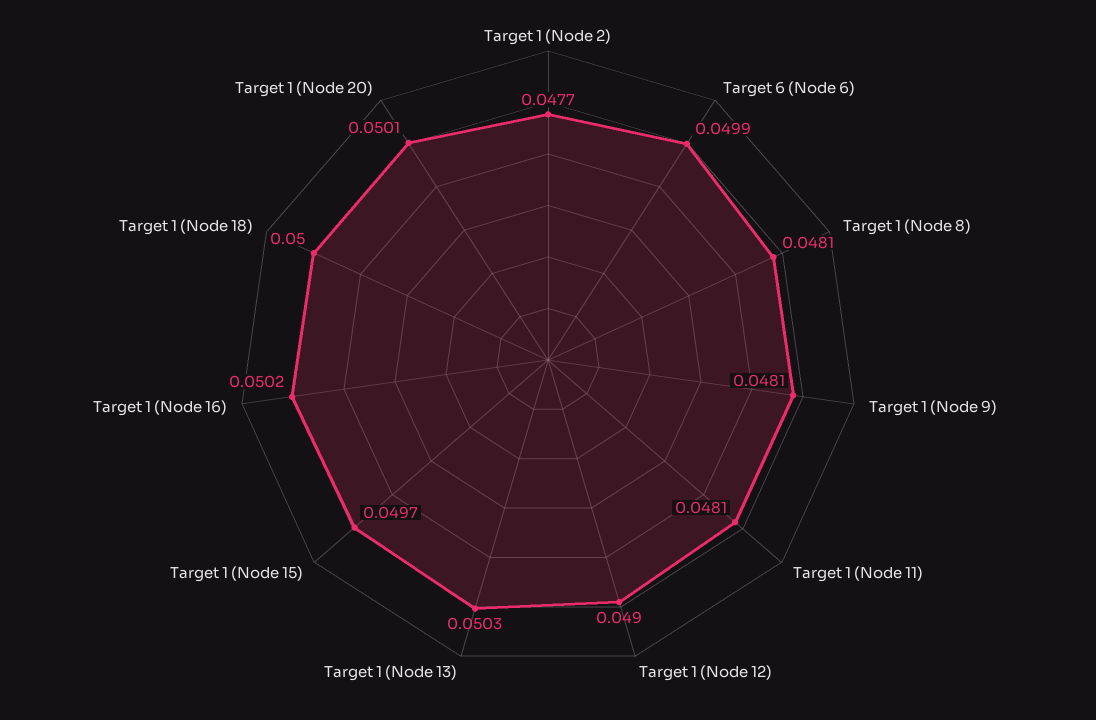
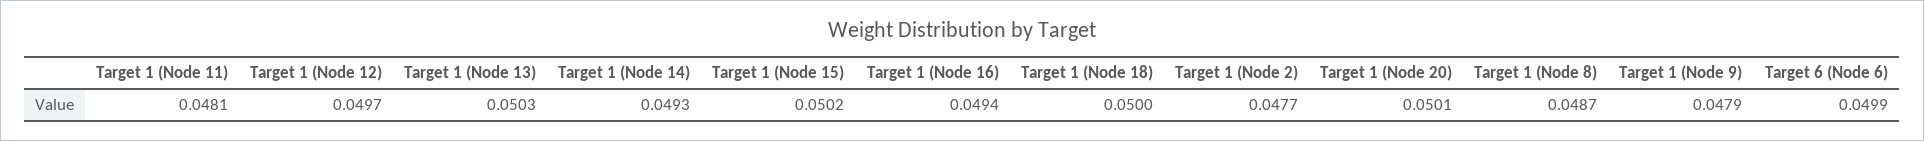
  {
    "Target 1 (Node 2)": 0.0477,
    "Target 6 (Node 6)": 0.0499,
-   "Target 1 (Node 8)": 0.0481,
+   "Target 1 (Node 8)": 0.0487,
-   "Target 1 (Node 9)": 0.0481,
+   "Target 1 (Node 9)": 0.0479,
    "Target 1 (Node 11)": 0.0481,
-   "Target 1 (Node 12)": 0.049,
+   "Target 1 (Node 12)": 0.0497,
    "Target 1 (Node 13)": 0.0503,
-   "Target 1 (Node 15)": 0.0497,
+   "Target 1 (Node 15)": 0.0502,
-   "Target 1 (Node 16)": 0.0502,
+   "Target 1 (Node 16)": 0.0494,
    "Target 1 (Node 18)": 0.05,
-   "Target 1 (Node 20)": 0.0501
+   "Target 1 (Node 20)": 0.0501,
+   "Target 1 (Node 14)": 0.0493
  }

